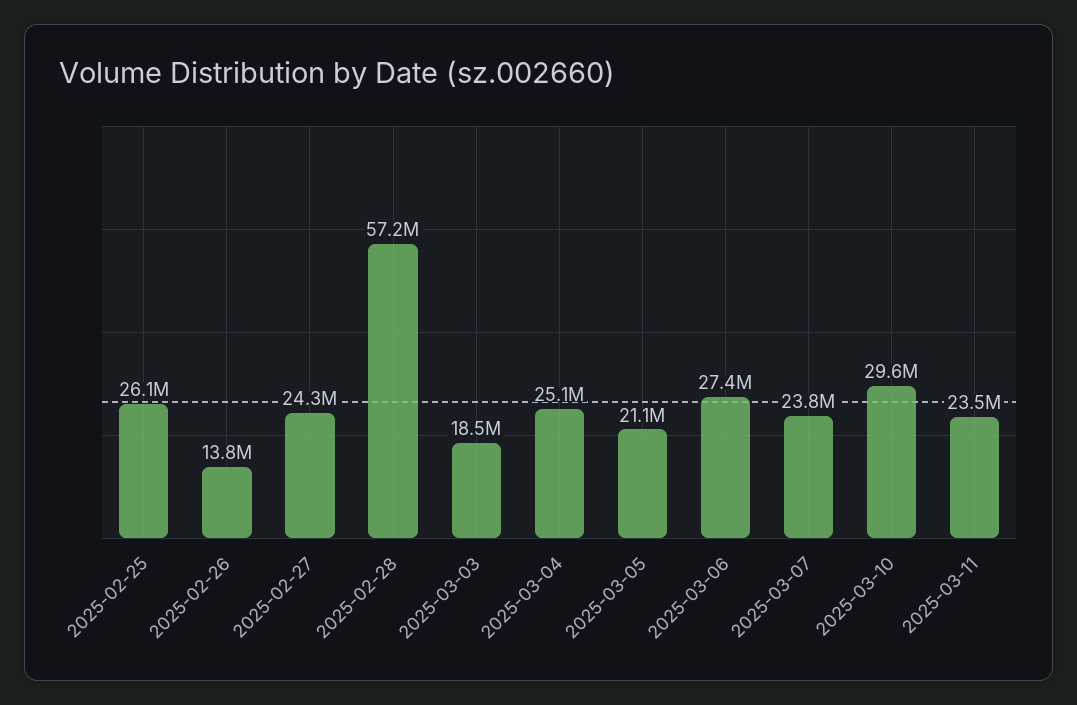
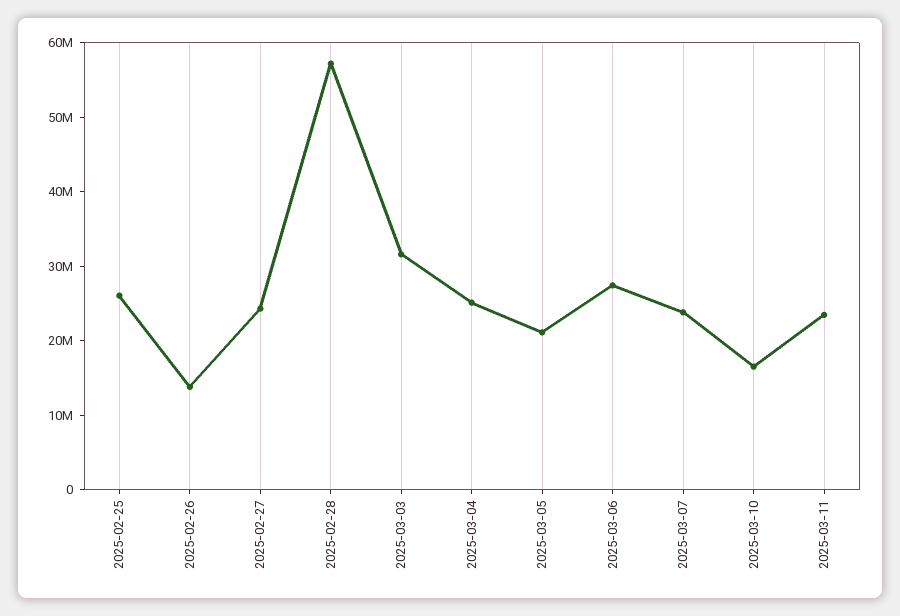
  {
    "2025-02-25": 26100000,
    "2025-02-26": 13800000,
    "2025-02-27": 24300000,
    "2025-02-28": 57200000,
-   "2025-03-03": 18500000,
+   "2025-03-03": 32000000,
    "2025-03-04": 25100000,
    "2025-03-05": 21100000,
    "2025-03-06": 27400000,
    "2025-03-07": 23800000,
-   "2025-03-10": 29600000,
+   "2025-03-10": 16000000,
    "2025-03-11": 23500000
  }

